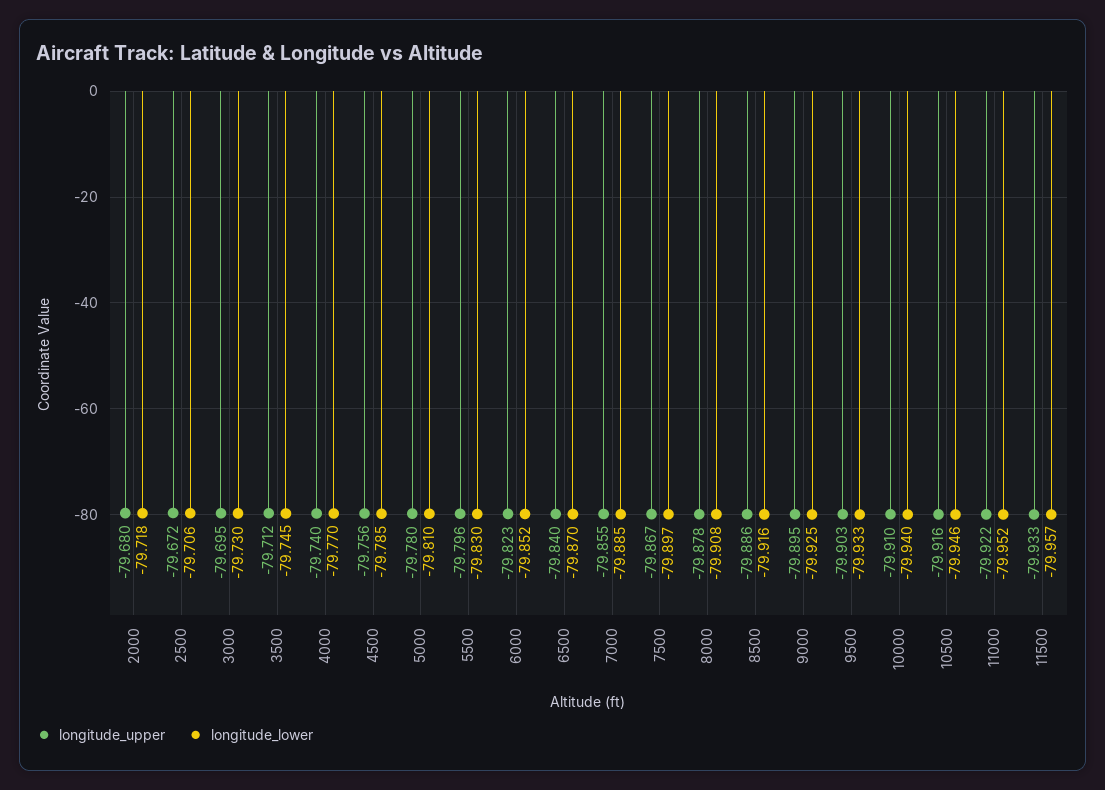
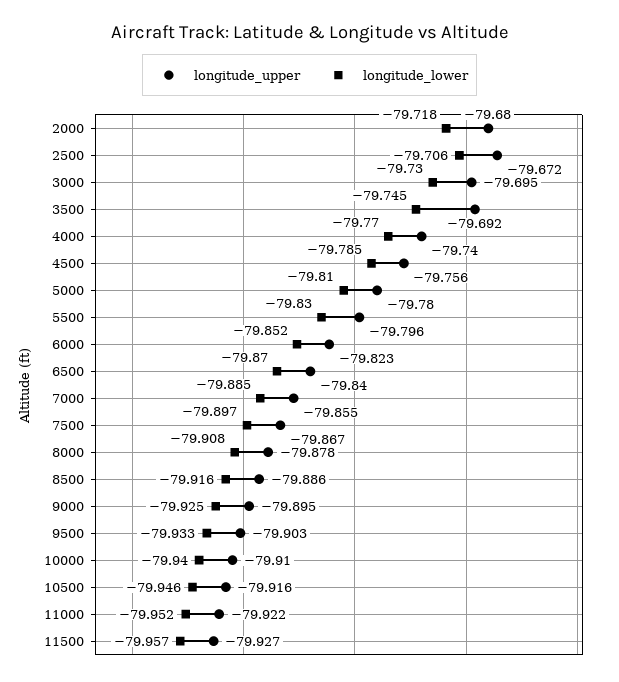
  {
    "longitude_upper": {
      "2000": -79.68,
      "2500": -79.672,
      "3000": -79.695,
-     "3500": -79.712,
+     "3500": -79.692,
      "4000": -79.74,
      "4500": -79.756,
      "5000": -79.78,
      "5500": -79.796,
      "6000": -79.823,
      "6500": -79.84,
      "7000": -79.855,
      "7500": -79.867,
      "8000": -79.878,
      "8500": -79.886,
      "9000": -79.895,
      "9500": -79.903,
      "10000": -79.91,
      "10500": -79.916,
      "11000": -79.922,
-     "11500": -79.933
+     "11500": -79.927
    },
    "longitude_lower": {
      "2000": -79.718,
      "2500": -79.706,
      "3000": -79.73,
      "3500": -79.745,
      "4000": -79.77,
      "4500": -79.785,
      "5000": -79.81,
      "5500": -79.83,
      "6000": -79.852,
      "6500": -79.87,
      "7000": -79.885,
      "7500": -79.897,
      "8000": -79.908,
      "8500": -79.916,
      "9000": -79.925,
      "9500": -79.933,
      "10000": -79.94,
      "10500": -79.946,
      "11000": -79.952,
      "11500": -79.957
    }
  }

